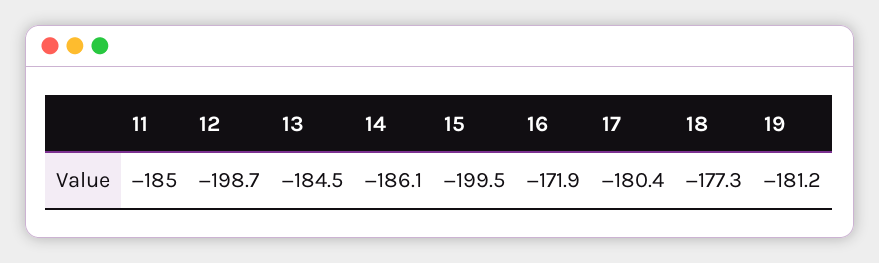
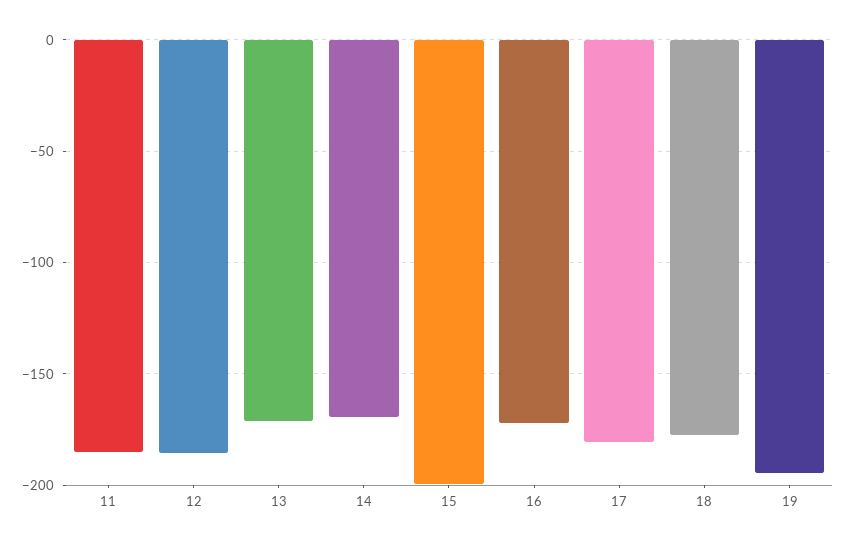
  {
    "11": -185,
-   "12": -198.7,
+   "12": -185,
-   "13": -184.5,
+   "13": -170,
-   "14": -186.1,
+   "14": -170,
    "15": -199.5,
    "16": -171.9,
    "17": -180.4,
    "18": -177.3,
-   "19": -181.2
+   "19": -195
  }

